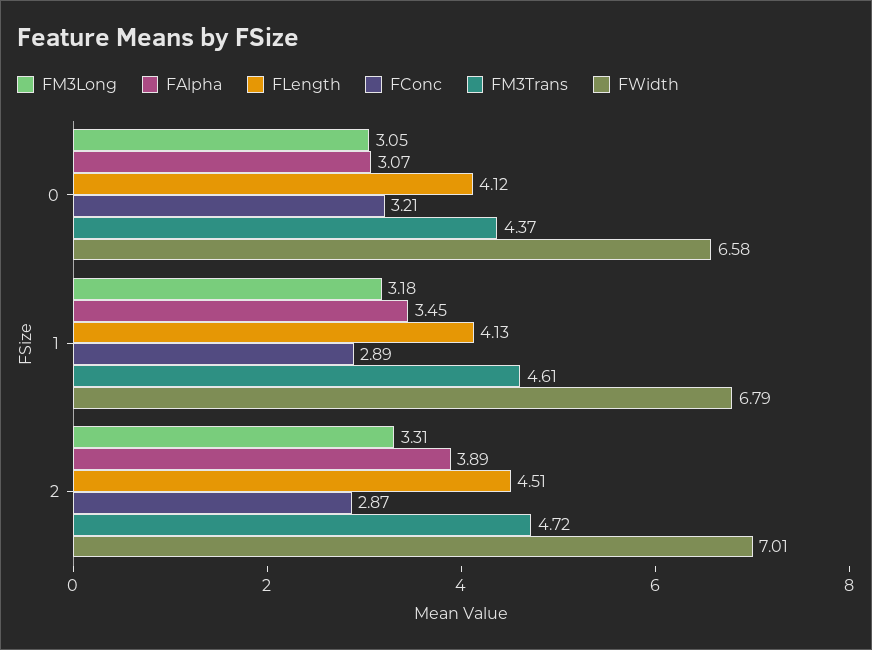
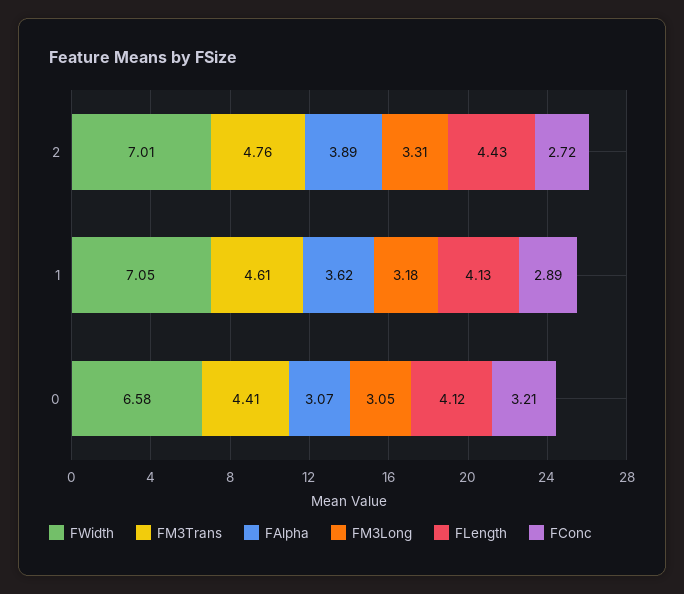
  {
    "FM3Long": {
      "0": 3.05,
      "1": 3.18,
      "2": 3.31
    },
    "FAlpha": {
      "0": 3.07,
-     "1": 3.45,
+     "1": 3.62,
      "2": 3.89
    },
    "FLength": {
      "0": 4.12,
      "1": 4.13,
-     "2": 4.51
+     "2": 4.43
    },
    "FConc": {
      "0": 3.21,
      "1": 2.89,
-     "2": 2.87
+     "2": 2.72
    },
    "FM3Trans": {
-     "0": 4.37,
+     "0": 4.41,
      "1": 4.61,
-     "2": 4.72
+     "2": 4.76
    },
    "FWidth": {
      "0": 6.58,
-     "1": 6.79,
+     "1": 7.05,
      "2": 7.01
    }
  }

